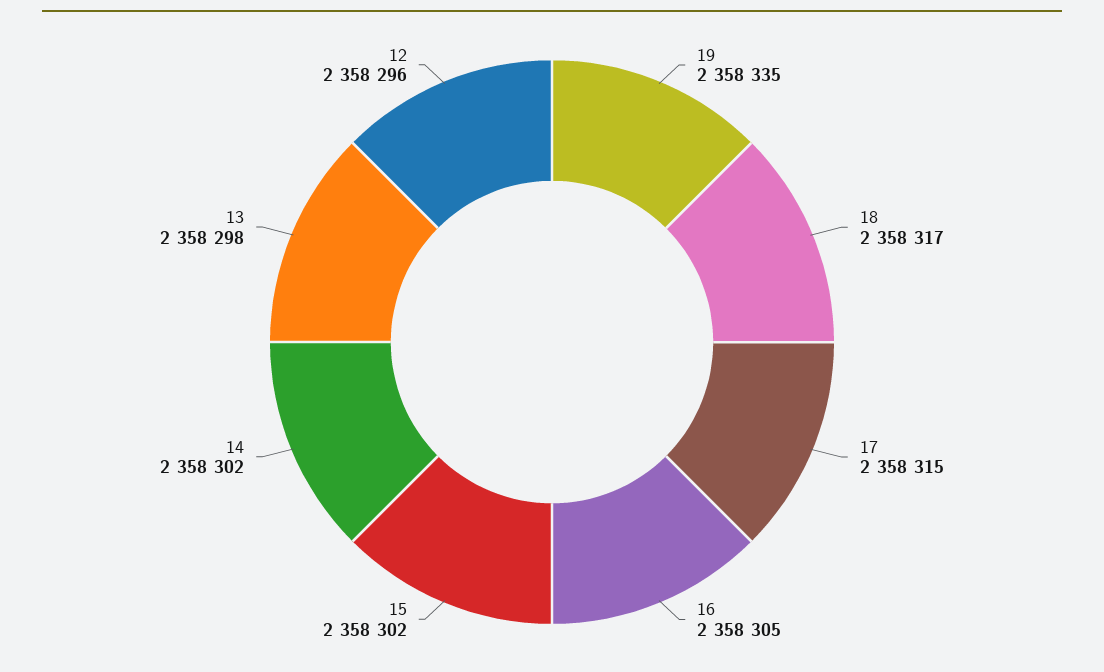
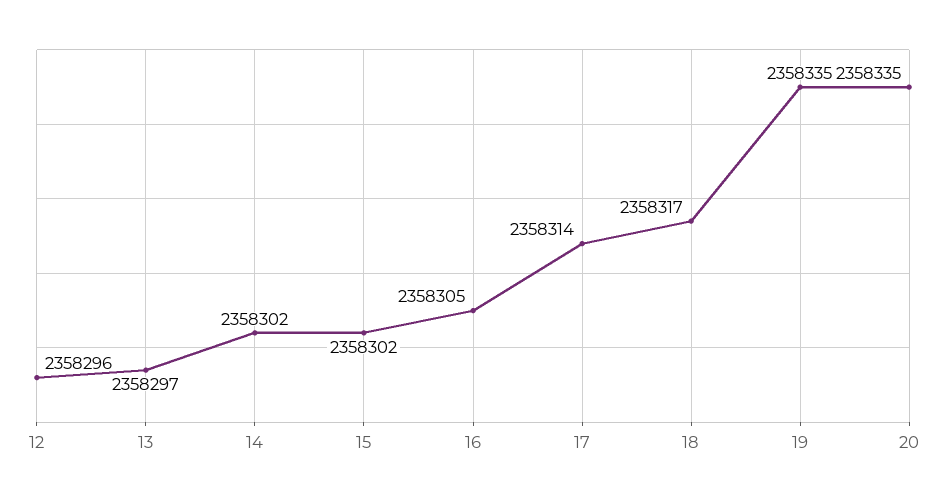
  {
    "19": 2358335,
    "18": 2358317,
-   "17": 2358315,
+   "17": 2358314,
    "16": 2358305,
    "15": 2358302,
    "14": 2358302,
-   "13": 2358298,
+   "13": 2358297,
-   "12": 2358296
+   "12": 2358296,
+   "20": 2358335
  }

